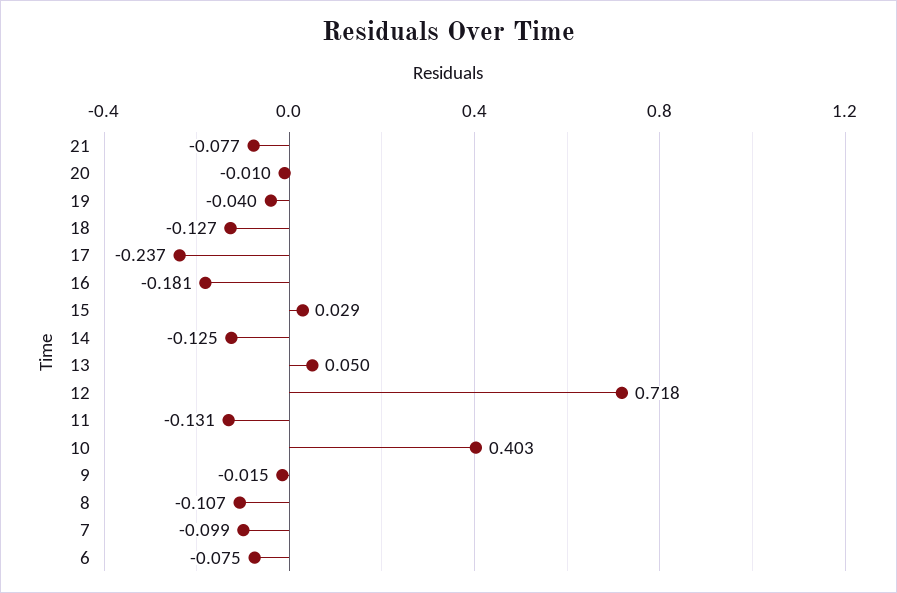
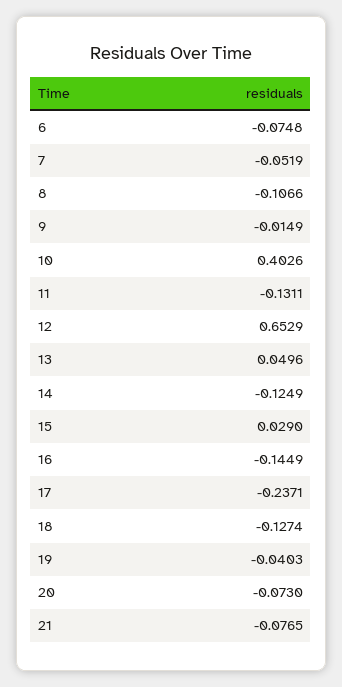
  {
    "21": -0.0765,
-   "20": -0.01,
+   "20": -0.073,
    "19": -0.0403,
    "18": -0.1274,
    "17": -0.2371,
-   "16": -0.181,
+   "16": -0.1449,
    "15": 0.029,
    "14": -0.1249,
    "13": 0.0496,
-   "12": 0.718,
+   "12": 0.6529,
    "11": -0.1311,
    "10": 0.4026,
    "9": -0.0149,
    "8": -0.1066,
-   "7": -0.099,
+   "7": -0.0519,
    "6": -0.0748
  }

